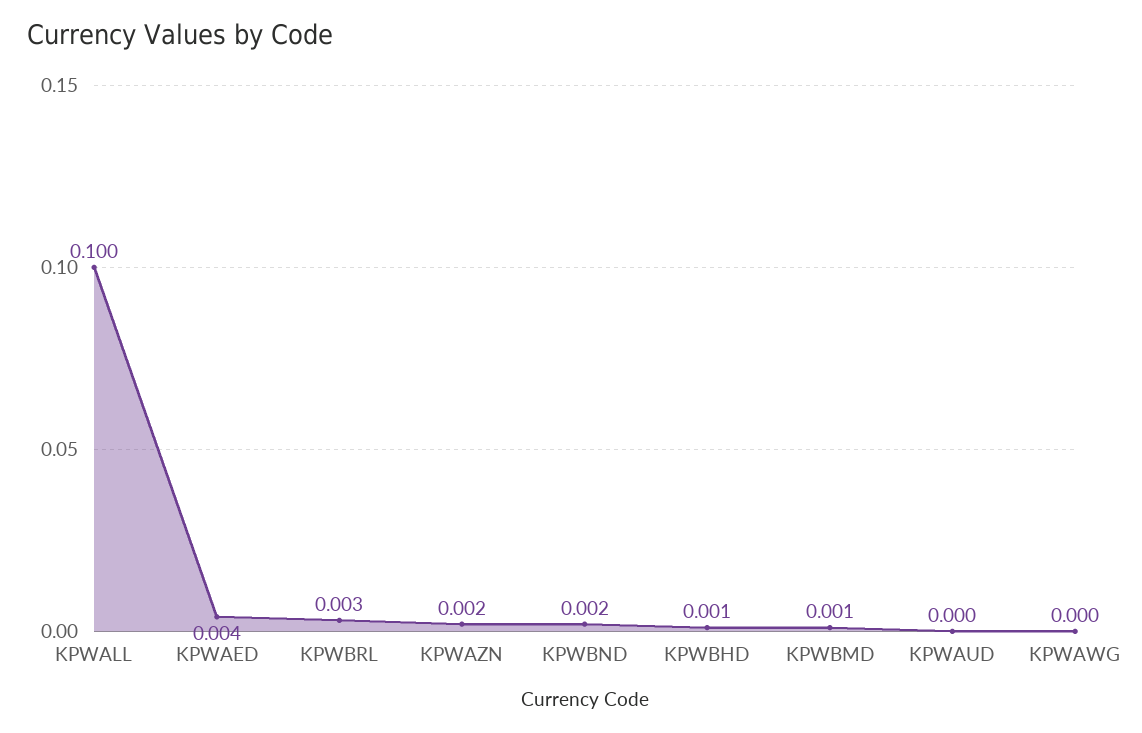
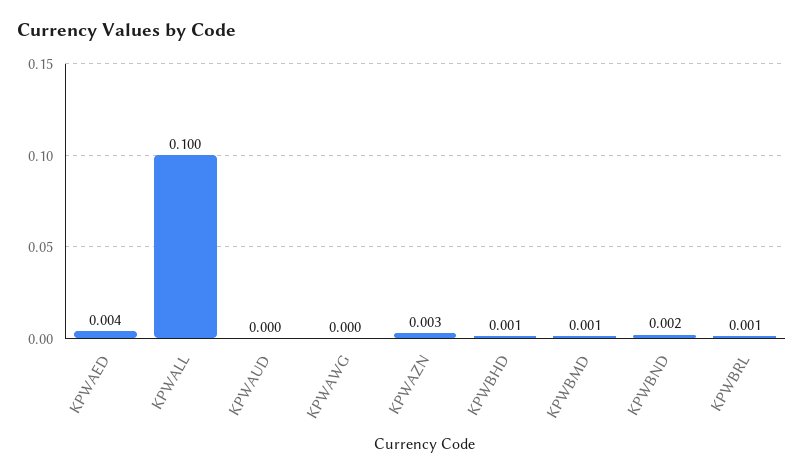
  {
    "KPWALL": 0.1,
    "KPWAED": 0.004,
-   "KPWBRL": 0.003,
+   "KPWBRL": 0.001,
-   "KPWAZN": 0.002,
+   "KPWAZN": 0.003,
    "KPWBND": 0.002,
    "KPWBHD": 0.001,
    "KPWBMD": 0.001,
    "KPWAUD": 0,
    "KPWAWG": 0
  }

